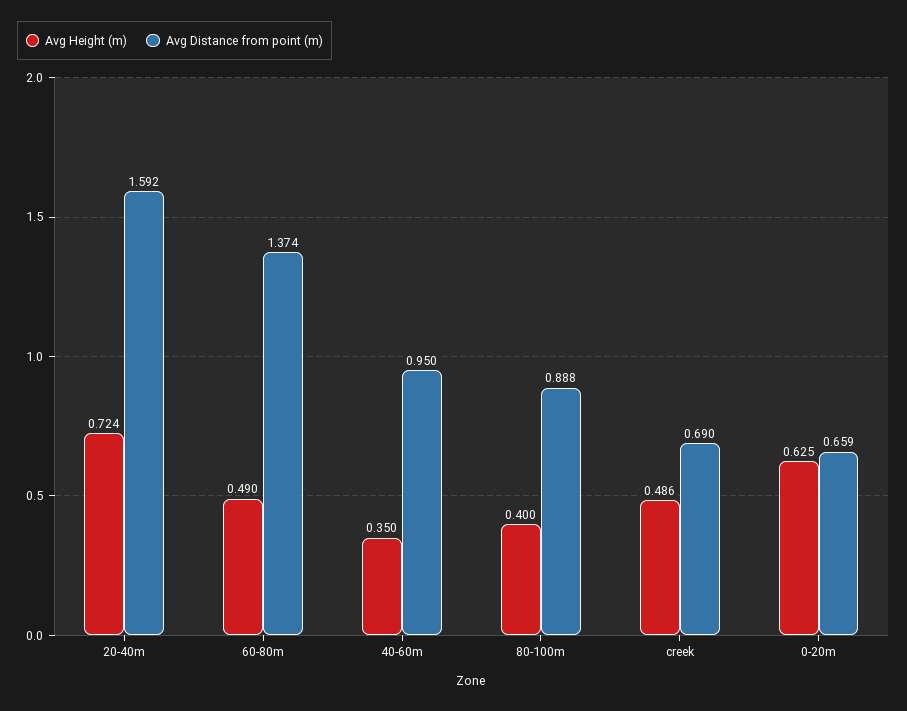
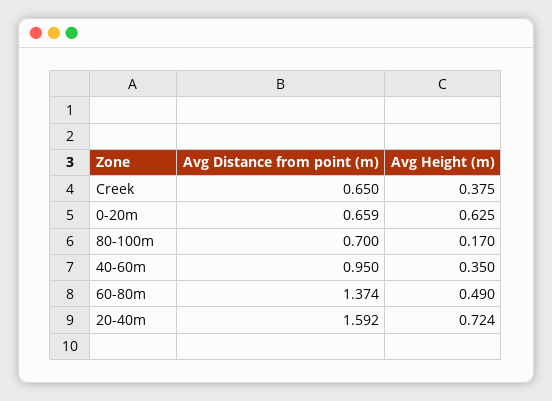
  {
    "Avg Height (m)": {
      "20-40m": 0.724,
      "60-80m": 0.49,
      "40-60m": 0.35,
-     "80-100m": 0.4,
+     "80-100m": 0.17,
-     "creek": 0.486,
+     "creek": 0.375,
      "0-20m": 0.625
    },
    "Avg Distance from point (m)": {
      "20-40m": 1.592,
      "60-80m": 1.374,
      "40-60m": 0.95,
-     "80-100m": 0.888,
+     "80-100m": 0.7,
-     "creek": 0.69,
+     "creek": 0.65,
      "0-20m": 0.659
    }
  }

